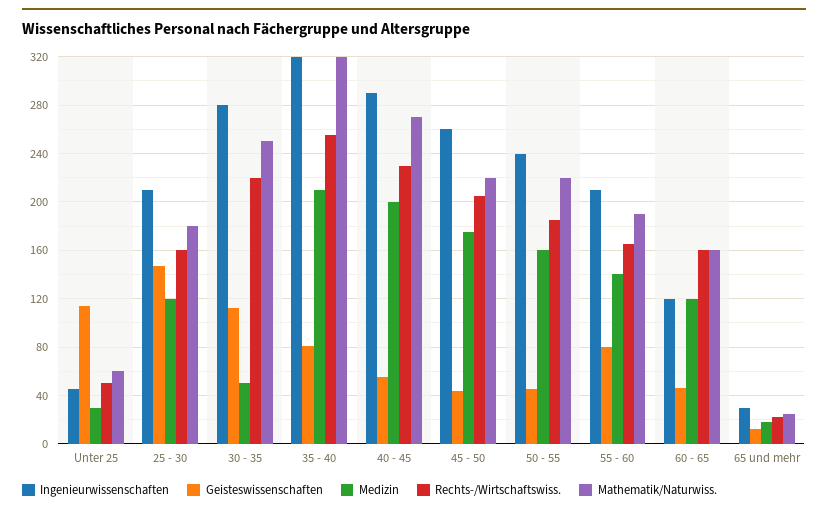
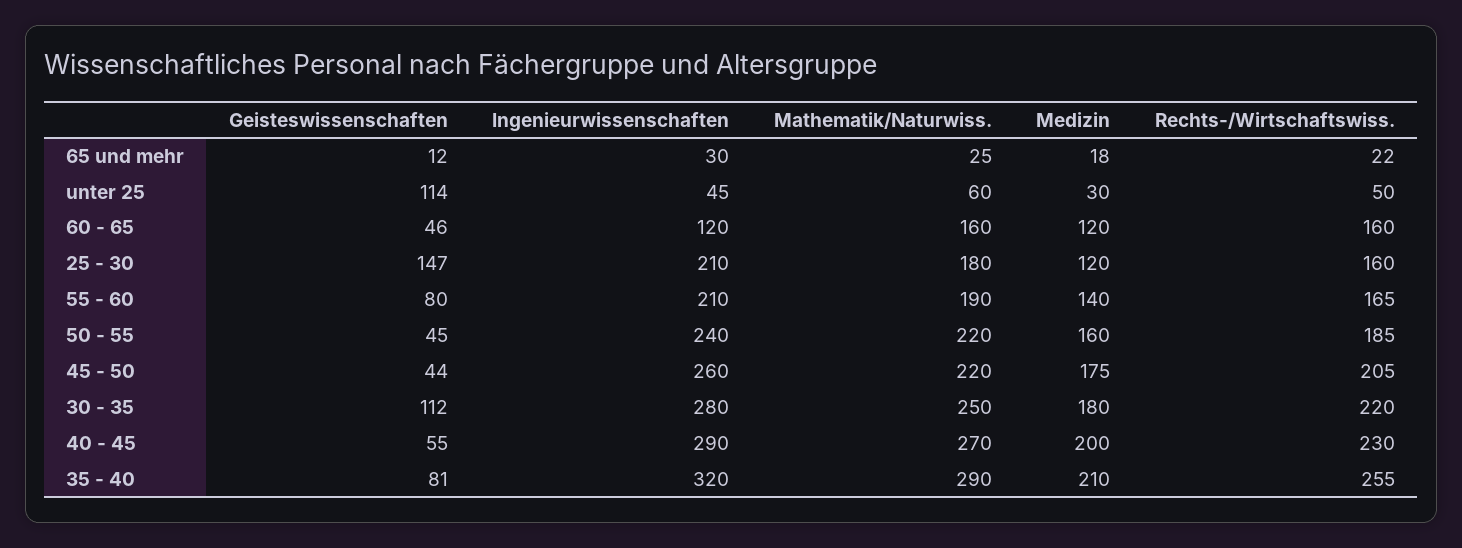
  {
    "Ingenieurwissenschaften": {
      "Unter 25": 45,
      "25 - 30": 210,
      "30 - 35": 280,
      "35 - 40": 320,
      "40 - 45": 290,
      "45 - 50": 260,
      "50 - 55": 240,
      "55 - 60": 210,
      "60 - 65": 120,
      "65 und mehr": 30
    },
    "Geisteswissenschaften": {
      "Unter 25": 114,
      "25 - 30": 147,
      "30 - 35": 112,
      "35 - 40": 81,
      "40 - 45": 55,
      "45 - 50": 44,
      "50 - 55": 45,
      "55 - 60": 80,
      "60 - 65": 46,
      "65 und mehr": 12
    },
    "Medizin": {
      "Unter 25": 30,
      "25 - 30": 120,
-     "30 - 35": 50,
+     "30 - 35": 180,
      "35 - 40": 210,
      "40 - 45": 200,
      "45 - 50": 175,
      "50 - 55": 160,
      "55 - 60": 140,
      "60 - 65": 120,
      "65 und mehr": 18
    },
    "Rechts-/Wirtschaftswiss.": {
      "Unter 25": 50,
      "25 - 30": 160,
      "30 - 35": 220,
      "35 - 40": 255,
      "40 - 45": 230,
      "45 - 50": 205,
      "50 - 55": 185,
      "55 - 60": 165,
      "60 - 65": 160,
      "65 und mehr": 22
    },
    "Mathematik/Naturwiss.": {
      "Unter 25": 60,
      "25 - 30": 180,
      "30 - 35": 250,
-     "35 - 40": 320,
+     "35 - 40": 290,
      "40 - 45": 270,
      "45 - 50": 220,
      "50 - 55": 220,
      "55 - 60": 190,
      "60 - 65": 160,
      "65 und mehr": 25
    }
  }

